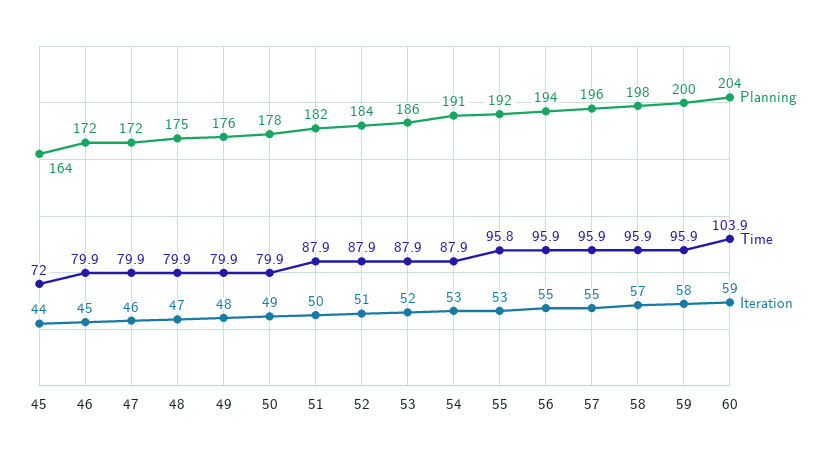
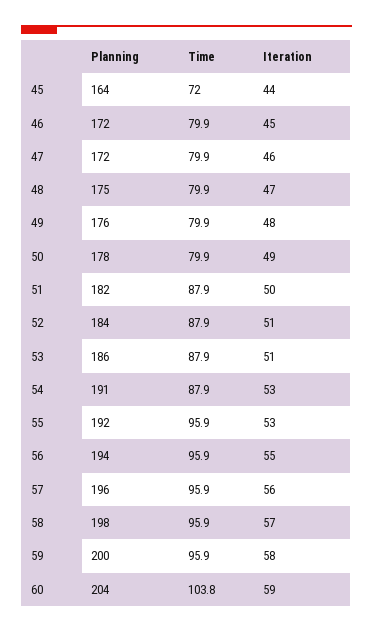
  {
    "Planning": {
      "45": 164,
      "46": 172,
      "47": 172,
      "48": 175,
      "49": 176,
      "50": 178,
      "51": 182,
      "52": 184,
      "53": 186,
      "54": 191,
      "55": 192,
      "56": 194,
      "57": 196,
      "58": 198,
      "59": 200,
      "60": 204
    },
    "Time": {
      "45": 72,
      "46": 79.9,
      "47": 79.9,
      "48": 79.9,
      "49": 79.9,
      "50": 79.9,
      "51": 87.9,
      "52": 87.9,
      "53": 87.9,
      "54": 87.9,
-     "55": 95.8,
+     "55": 95.9,
      "56": 95.9,
      "57": 95.9,
      "58": 95.9,
      "59": 95.9,
-     "60": 103.9
+     "60": 103.8
    },
    "Iteration": {
      "45": 44,
      "46": 45,
      "47": 46,
      "48": 47,
      "49": 48,
      "50": 49,
      "51": 50,
      "52": 51,
-     "53": 52,
+     "53": 51,
      "54": 53,
      "55": 53,
      "56": 55,
-     "57": 55,
+     "57": 56,
      "58": 57,
      "59": 58,
      "60": 59
    }
  }

